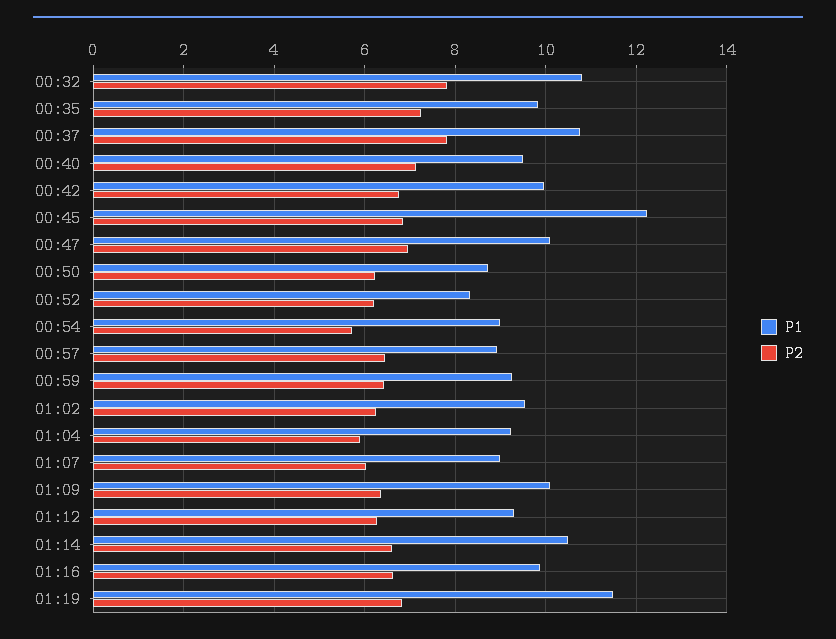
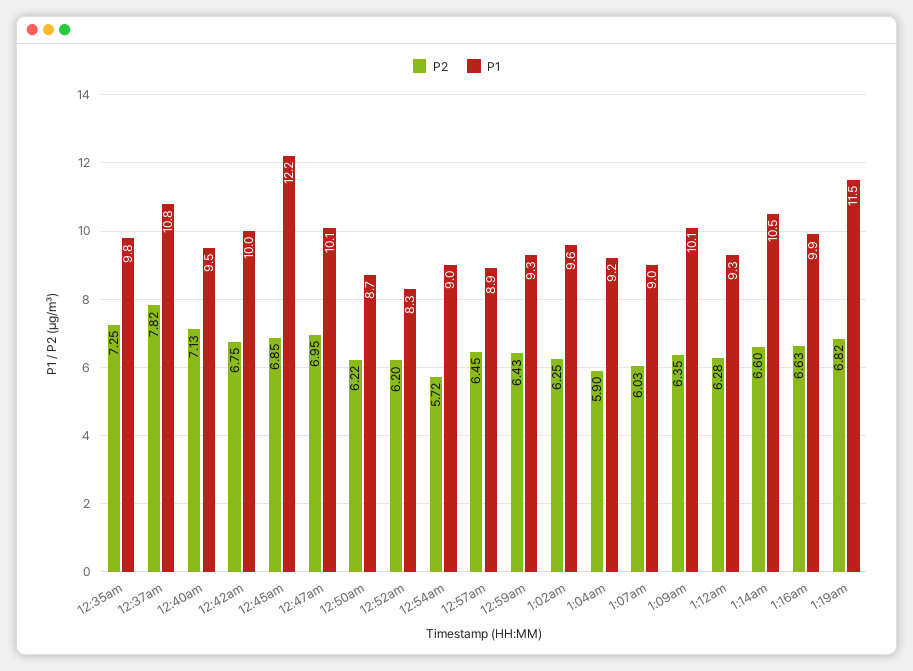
  {
    "P1": {
-     "00:32": 10.8,
      "00:35": 9.8,
      "00:37": 10.8,
      "00:40": 9.5,
      "00:42": 10,
      "00:45": 12.2,
      "00:47": 10.1,
      "00:50": 8.7,
      "00:52": 8.3,
      "00:54": 9,
      "00:57": 8.9,
      "00:59": 9.3,
      "01:02": 9.6,
      "01:04": 9.2,
      "01:07": 9,
      "01:09": 10.1,
      "01:12": 9.3,
      "01:14": 10.5,
      "01:16": 9.9,
      "01:19": 11.5
    },
    "P2": {
-     "00:32": 7.8,
      "00:35": 7.25,
      "00:37": 7.82,
      "00:40": 7.13,
      "00:42": 6.75,
      "00:45": 6.85,
      "00:47": 6.95,
      "00:50": 6.22,
      "00:52": 6.2,
      "00:54": 5.72,
      "00:57": 6.45,
      "00:59": 6.43,
      "01:02": 6.25,
      "01:04": 5.9,
      "01:07": 6.03,
      "01:09": 6.35,
      "01:12": 6.28,
      "01:14": 6.6,
      "01:16": 6.63,
      "01:19": 6.82
    }
  }

